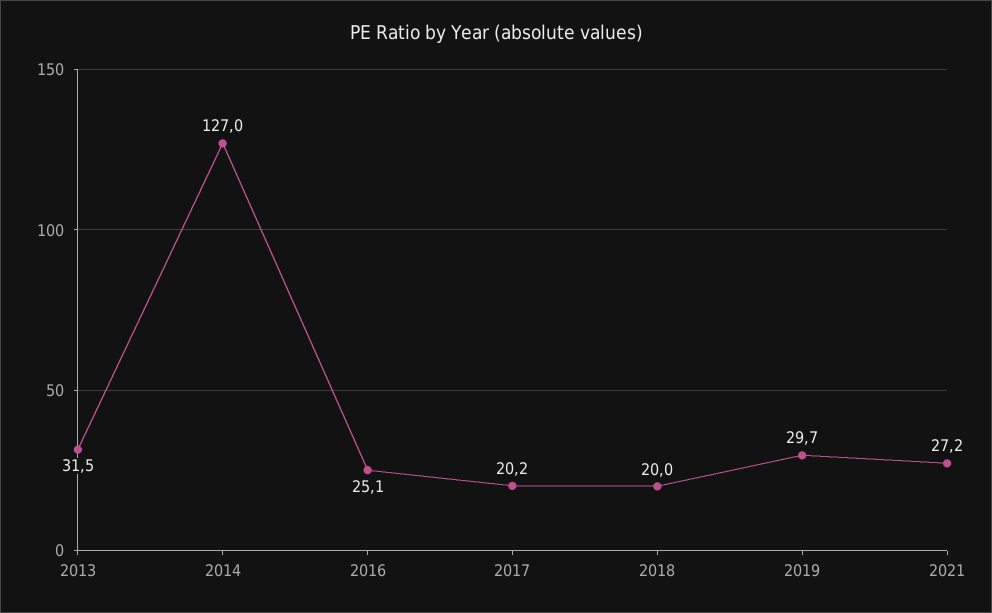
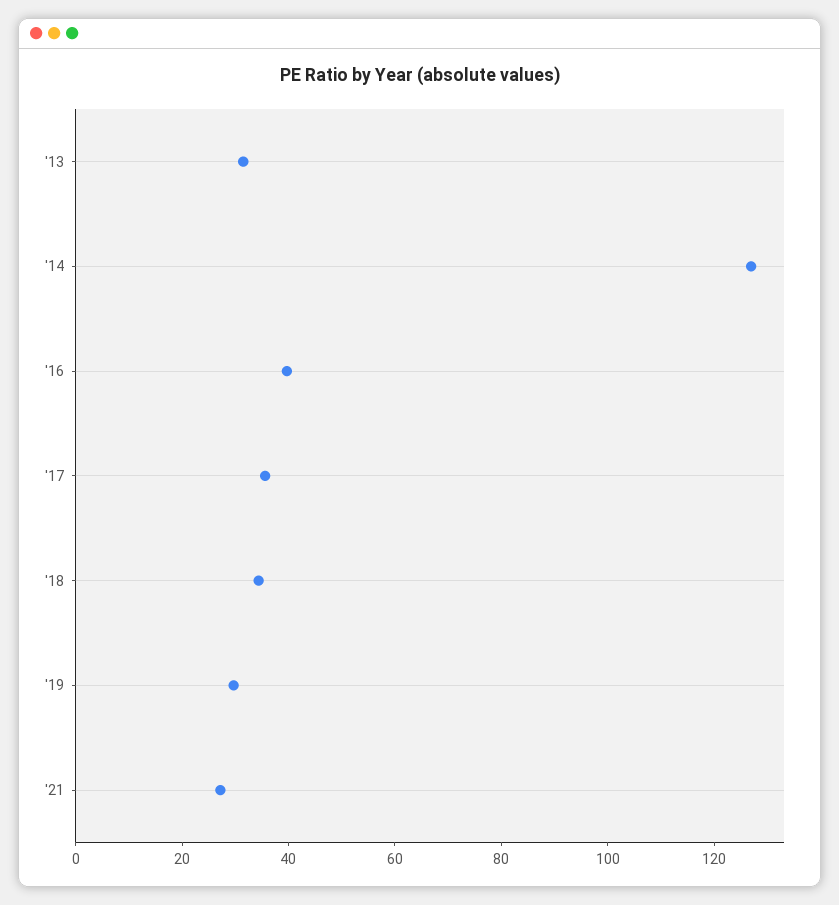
  {
    "2013": 31.5,
    "2014": 127,
-   "2016": 25.1,
+   "2016": 40,
-   "2017": 20.2,
+   "2017": 35,
-   "2018": 20,
+   "2018": 35,
    "2019": 29.7,
    "2021": 27.2
  }

